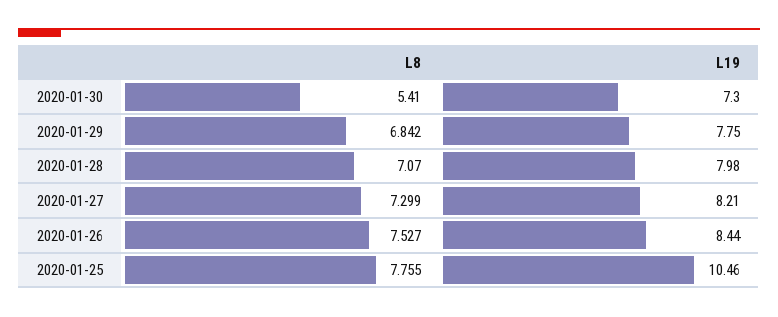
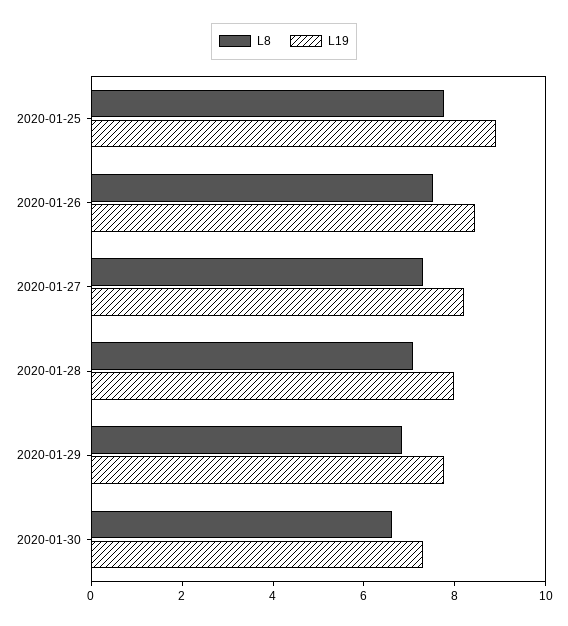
  {
    "L8": {
-     "2020-01-30": 5.41,
+     "2020-01-30": 6.5,
      "2020-01-29": 6.842,
      "2020-01-28": 7.07,
      "2020-01-27": 7.299,
      "2020-01-26": 7.527,
      "2020-01-25": 7.755
    },
    "L19": {
      "2020-01-30": 7.3,
      "2020-01-29": 7.75,
      "2020-01-28": 7.98,
      "2020-01-27": 8.21,
      "2020-01-26": 8.44,
-     "2020-01-25": 10.46
+     "2020-01-25": 9
    }
  }

